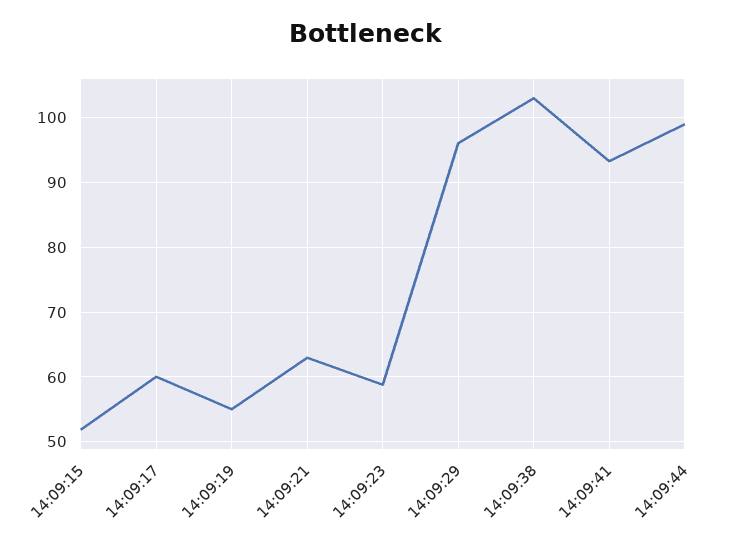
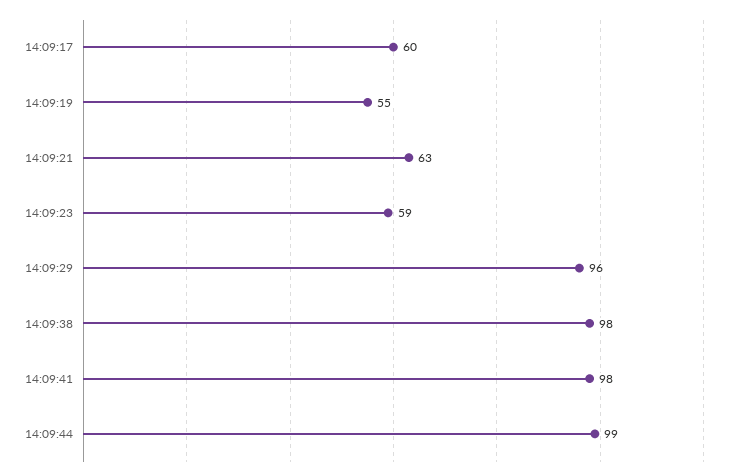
  {
-   "14:09:15": 52,
    "14:09:17": 60,
    "14:09:19": 55,
    "14:09:21": 63,
    "14:09:23": 59,
    "14:09:29": 96,
-   "14:09:38": 103,
+   "14:09:38": 98,
-   "14:09:41": 93,
+   "14:09:41": 98,
    "14:09:44": 99
  }

